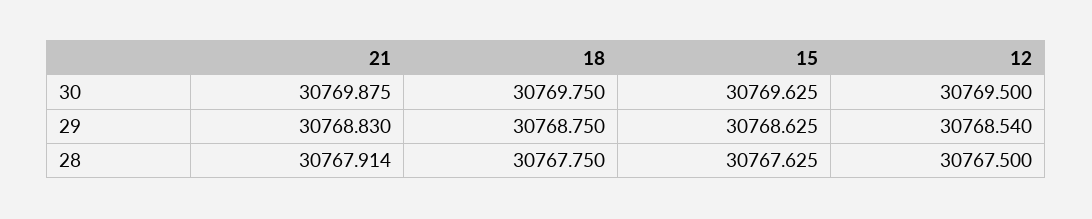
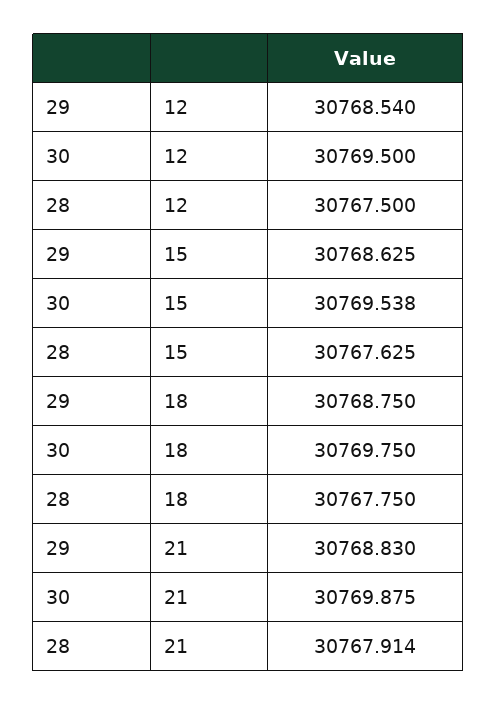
  {
    "21": {
      "30": 30769.875,
      "29": 30768.83,
      "28": 30767.914
    },
    "18": {
      "30": 30769.75,
      "29": 30768.75,
      "28": 30767.75
    },
    "15": {
-     "30": 30769.625,
+     "30": 30769.538,
      "29": 30768.625,
      "28": 30767.625
    },
    "12": {
      "30": 30769.5,
      "29": 30768.54,
      "28": 30767.5
    }
  }

